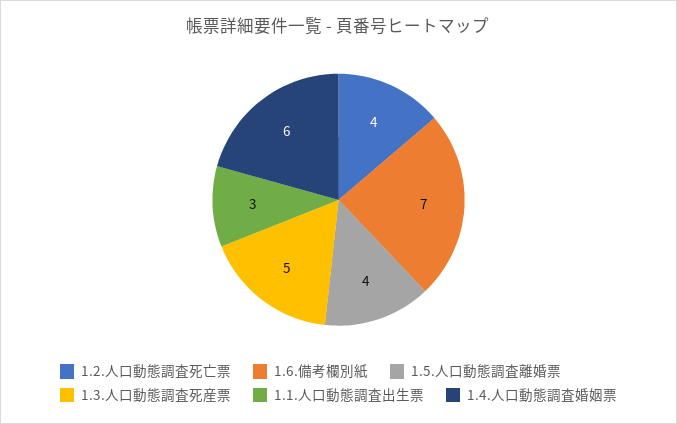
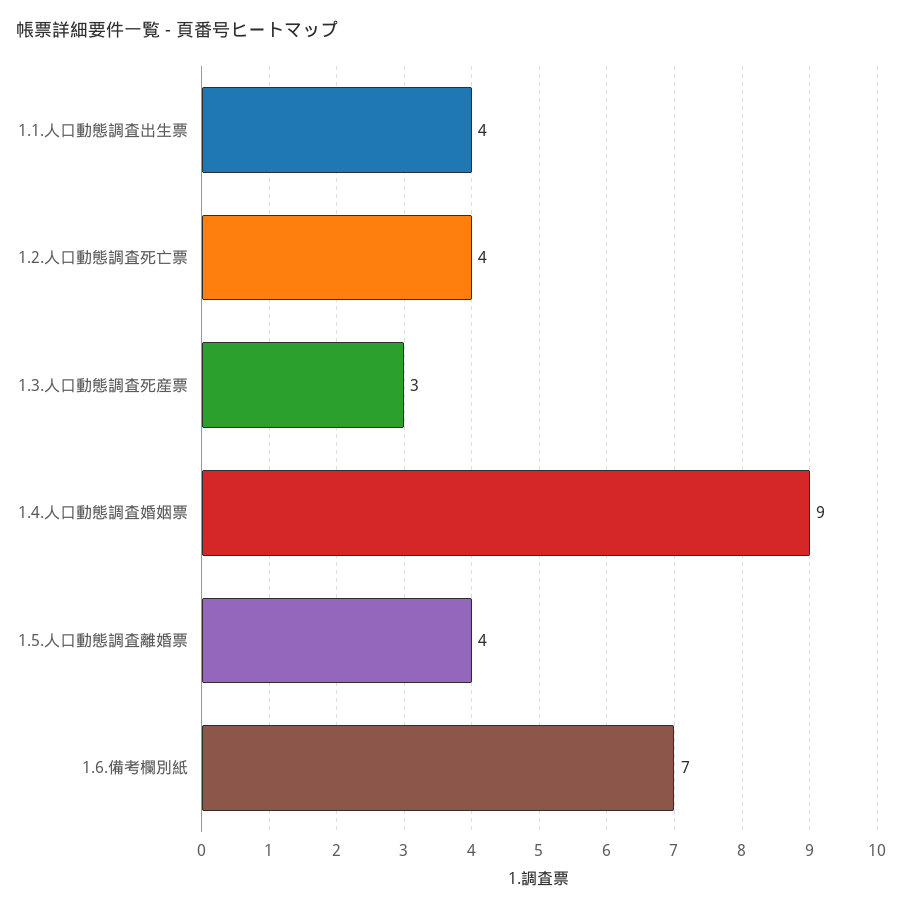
  {
    "1.2.人口動態調査死亡票": 4,
    "1.6.備考欄別紙": 7,
    "1.5.人口動態調査離婚票": 4,
-   "1.3.人口動態調査死産票": 5,
+   "1.3.人口動態調査死産票": 3,
-   "1.1.人口動態調査出生票": 3,
+   "1.1.人口動態調査出生票": 4,
-   "1.4.人口動態調査婚姻票": 6
+   "1.4.人口動態調査婚姻票": 9
  }

